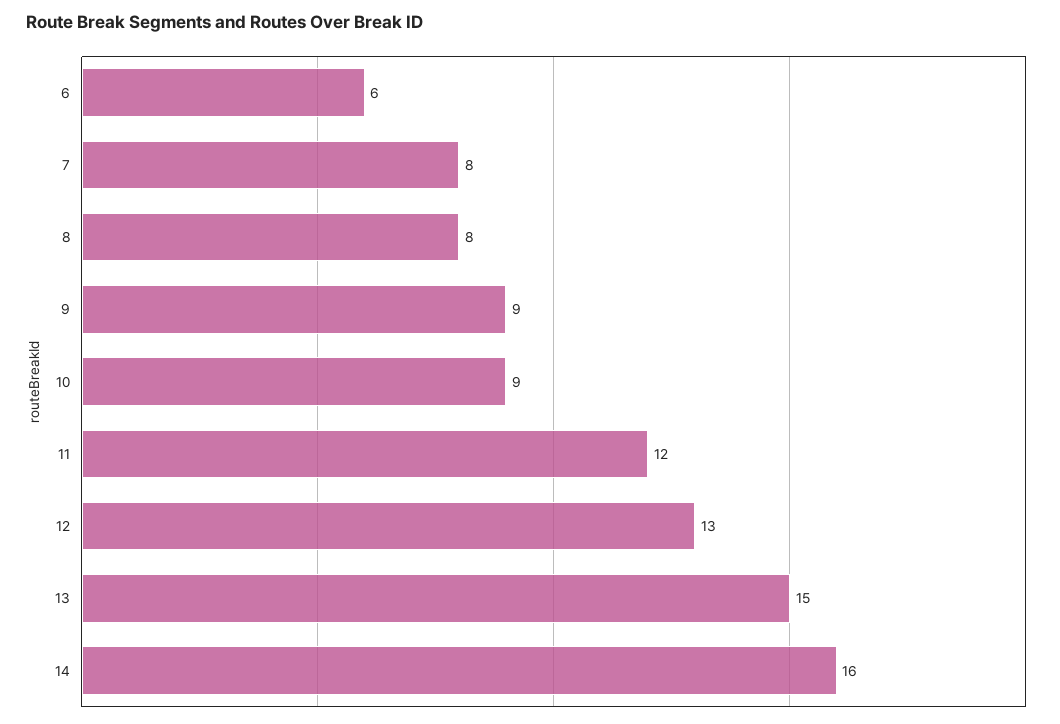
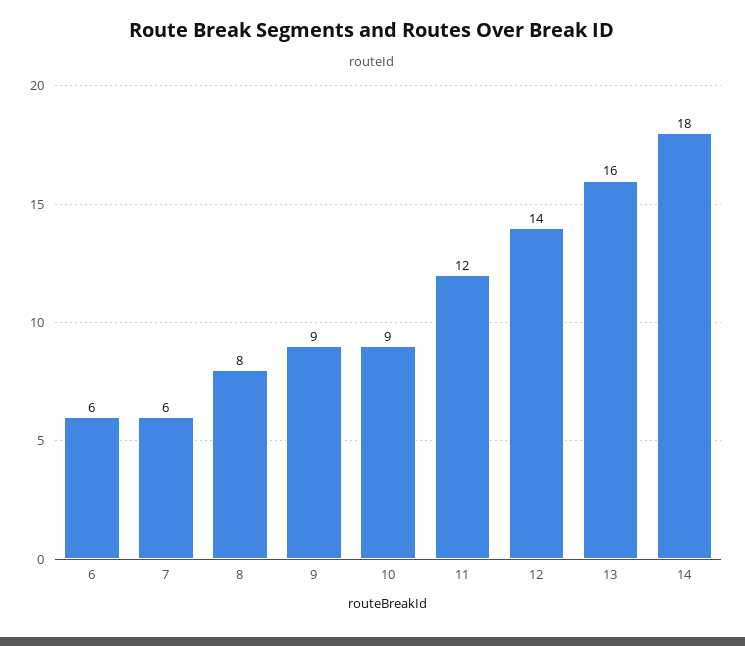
  {
    "6": 6,
-   "7": 8,
+   "7": 6,
    "8": 8,
    "9": 9,
    "10": 9,
    "11": 12,
-   "12": 13,
+   "12": 14,
-   "13": 15,
+   "13": 16,
-   "14": 16
+   "14": 18
  }

